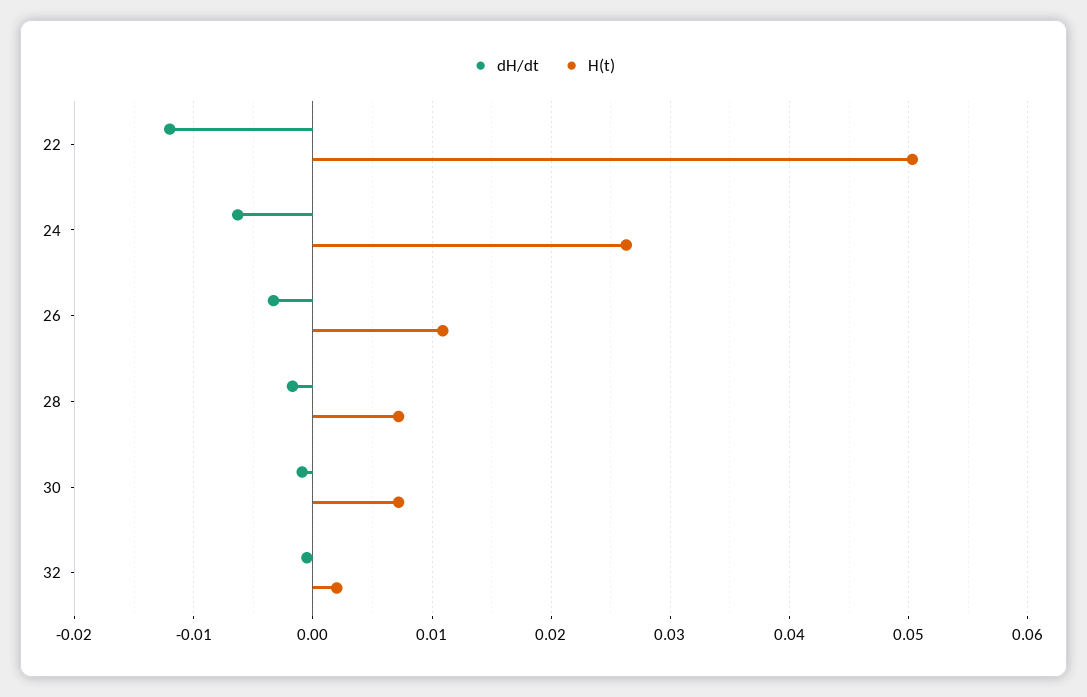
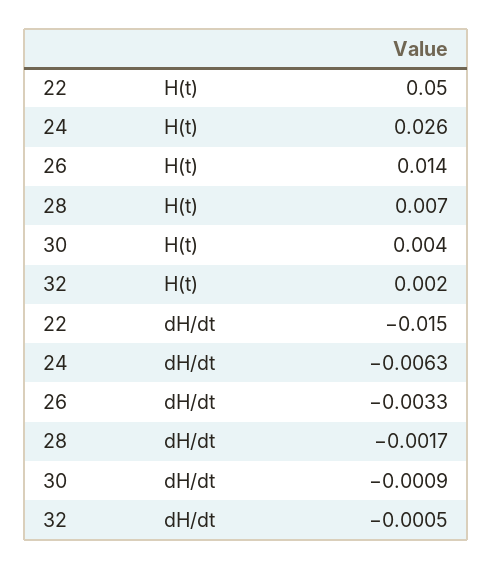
  {
    "dH/dt": {
-     "22": -0.012,
+     "22": -0.015,
      "24": -0.0063,
      "26": -0.0033,
      "28": -0.0017,
      "30": -0.0009,
      "32": -0.0005
    },
    "H(t)": {
      "22": 0.05,
      "24": 0.026,
-     "26": 0.011,
+     "26": 0.014,
      "28": 0.007,
-     "30": 0.007,
+     "30": 0.004,
      "32": 0.002
    }
  }

